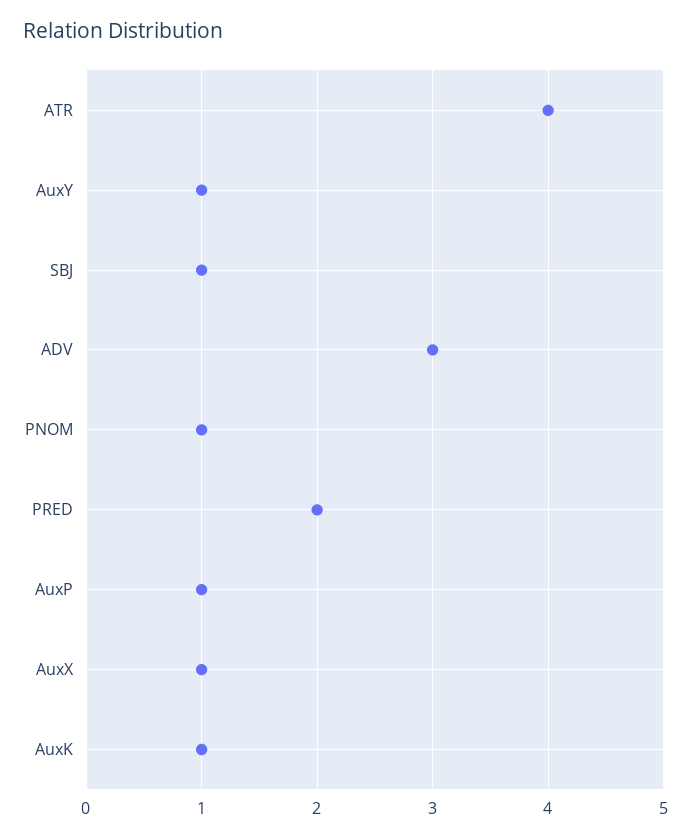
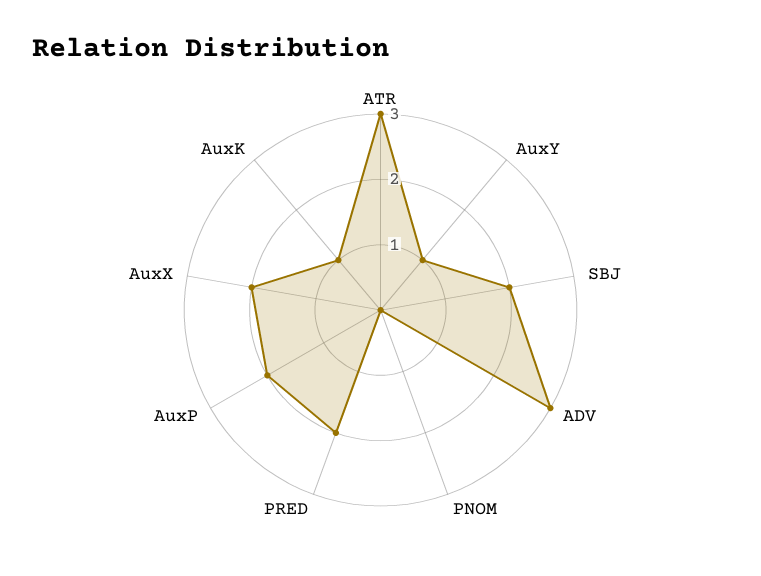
  {
-   "ATR": 4,
+   "ATR": 3,
    "AuxY": 1,
-   "SBJ": 1,
+   "SBJ": 2,
    "ADV": 3,
-   "PNOM": 1,
+   "PNOM": 0,
    "PRED": 2,
-   "AuxP": 1,
+   "AuxP": 2,
-   "AuxX": 1,
+   "AuxX": 2,
    "AuxK": 1
  }

